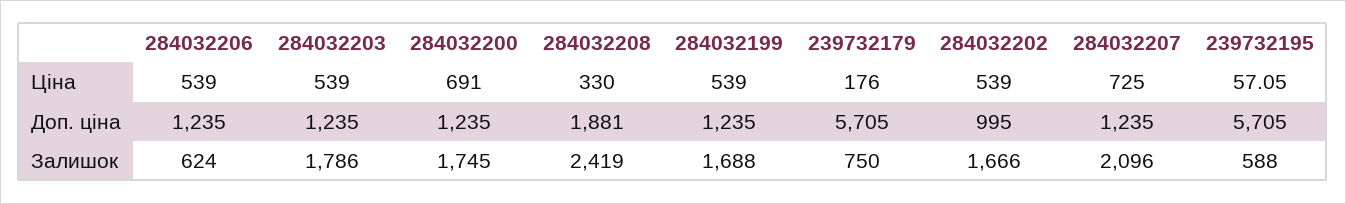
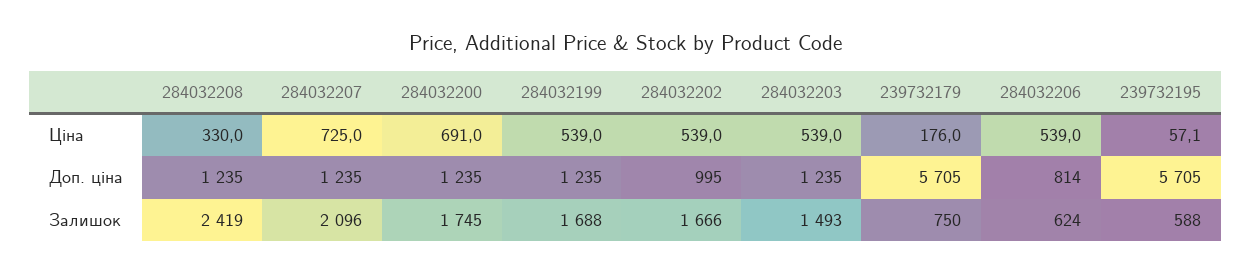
  {
    "284032206": {
      "Ціна": 539,
-     "Доп. ціна": 1235,
+     "Доп. ціна": 814,
      "Залишок": 624
    },
    "284032203": {
      "Ціна": 539,
      "Доп. ціна": 1235,
-     "Залишок": 1786
+     "Залишок": 1493
    },
    "284032200": {
      "Ціна": 691,
      "Доп. ціна": 1235,
      "Залишок": 1745
    },
    "284032208": {
      "Ціна": 330,
-     "Доп. ціна": 1881,
+     "Доп. ціна": 1235,
      "Залишок": 2419
    },
    "284032199": {
      "Ціна": 539,
      "Доп. ціна": 1235,
      "Залишок": 1688
    },
    "239732179": {
      "Ціна": 176,
      "Доп. ціна": 5705,
      "Залишок": 750
    },
    "284032202": {
      "Ціна": 539,
      "Доп. ціна": 995,
      "Залишок": 1666
    },
    "284032207": {
      "Ціна": 725,
      "Доп. ціна": 1235,
      "Залишок": 2096
    },
    "239732195": {
      "Ціна": 57.05,
      "Доп. ціна": 5705,
      "Залишок": 588
    }
  }

